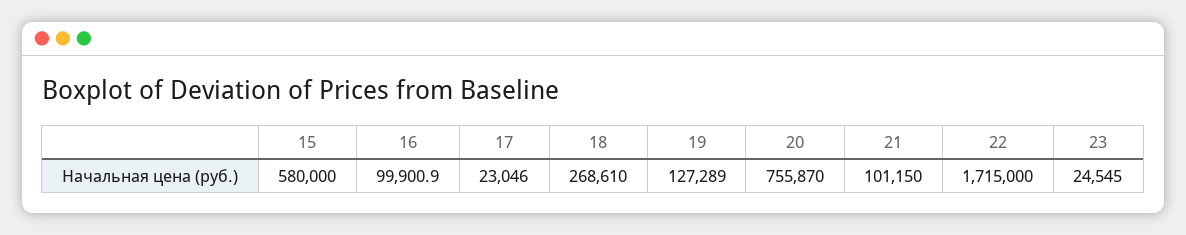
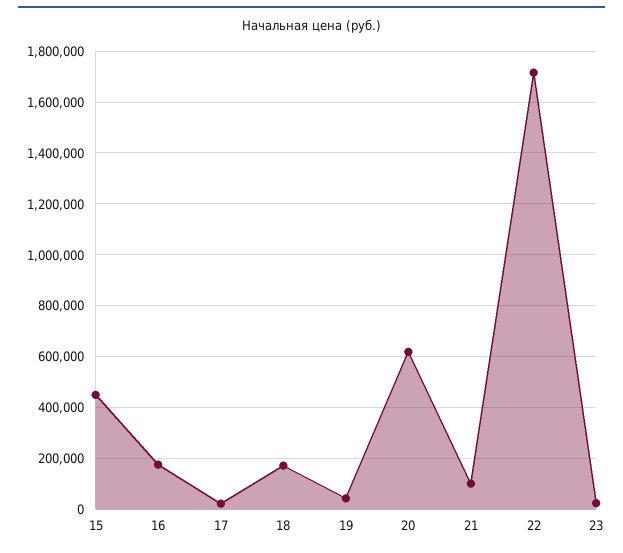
  {
-   "15": 580000,
+   "15": 450000,
-   "16": 99900.9,
+   "16": 175000,
    "17": 23046,
-   "18": 268610,
+   "18": 175000,
-   "19": 127289,
+   "19": 50000,
-   "20": 755870,
+   "20": 625000,
    "21": 101150,
    "22": 1715000,
    "23": 24545
  }

